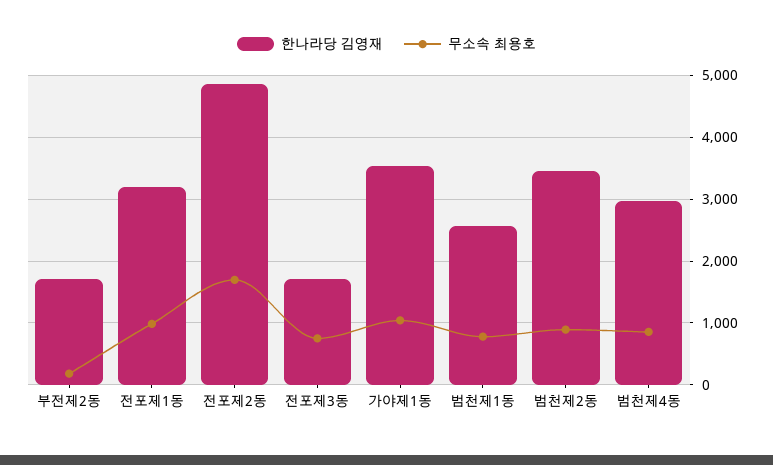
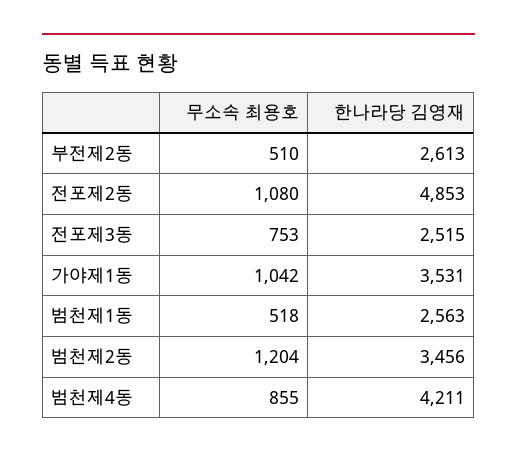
  {
    "한나라당 김영재": {
-     "부전제2동": 1700,
+     "부전제2동": 2613,
-     "전포제1동": 3200,
      "전포제2동": 4853,
-     "전포제3동": 1700,
+     "전포제3동": 2515,
      "가야제1동": 3531,
      "범천제1동": 2563,
      "범천제2동": 3456,
-     "범천제4동": 3000
+     "범천제4동": 4211
    },
    "무소속 최용호": {
-     "부전제2동": 200,
+     "부전제2동": 510,
-     "전포제1동": 1000,
-     "전포제2동": 1700,
+     "전포제2동": 1080,
      "전포제3동": 753,
      "가야제1동": 1042,
-     "범천제1동": 800,
+     "범천제1동": 518,
-     "범천제2동": 900,
+     "범천제2동": 1204,
      "범천제4동": 855
    }
  }

